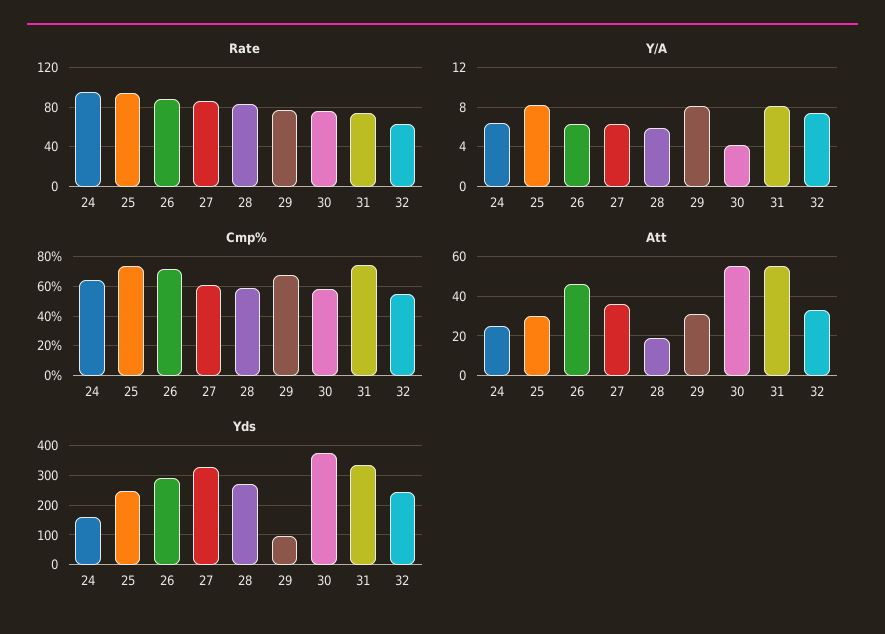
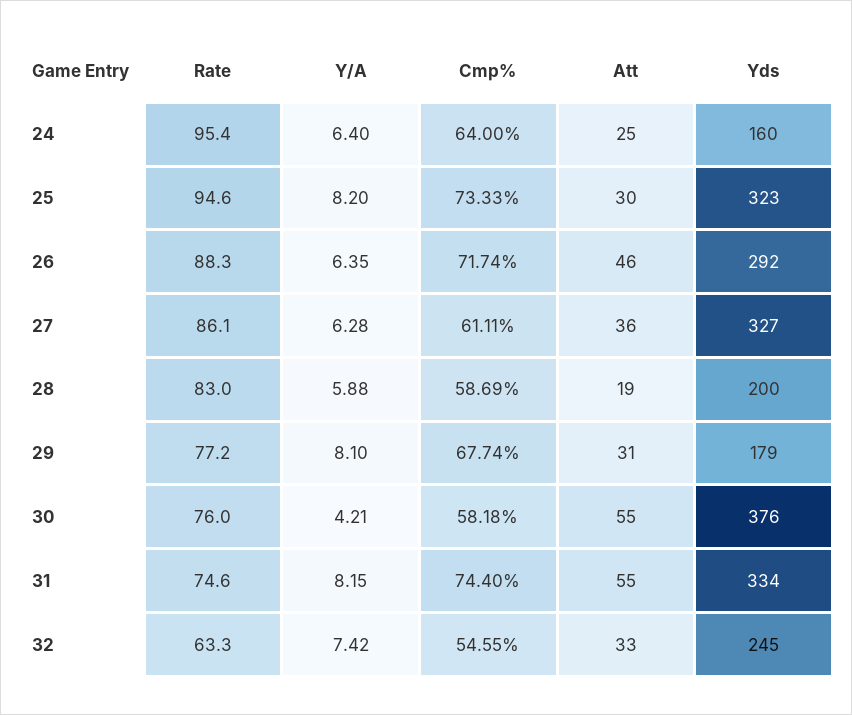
  {
    "Rate": {
      "24": 95.4,
      "25": 94.6,
      "26": 88.3,
      "27": 86.1,
      "28": 83,
      "29": 77.2,
      "30": 76,
      "31": 74.6,
      "32": 63.3
    },
    "Y/A": {
      "24": 6.4,
      "25": 8.2,
      "26": 6.35,
      "27": 6.28,
      "28": 5.88,
      "29": 8.1,
      "30": 4.21,
      "31": 8.15,
      "32": 7.42
    },
    "Cmp%": {
      "24": 64,
      "25": 73.33,
      "26": 71.74,
      "27": 61.11,
      "28": 58.69,
      "29": 67.74,
      "30": 58.18,
      "31": 74.4,
      "32": 54.55
    },
    "Att": {
      "24": 25,
      "25": 30,
      "26": 46,
      "27": 36,
      "28": 19,
      "29": 31,
      "30": 55,
      "31": 55,
      "32": 33
    },
    "Yds": {
      "24": 160,
-     "25": 250,
+     "25": 323,
      "26": 292,
      "27": 327,
-     "28": 275,
+     "28": 200,
-     "29": 100,
+     "29": 179,
      "30": 376,
      "31": 334,
      "32": 245
    }
  }

